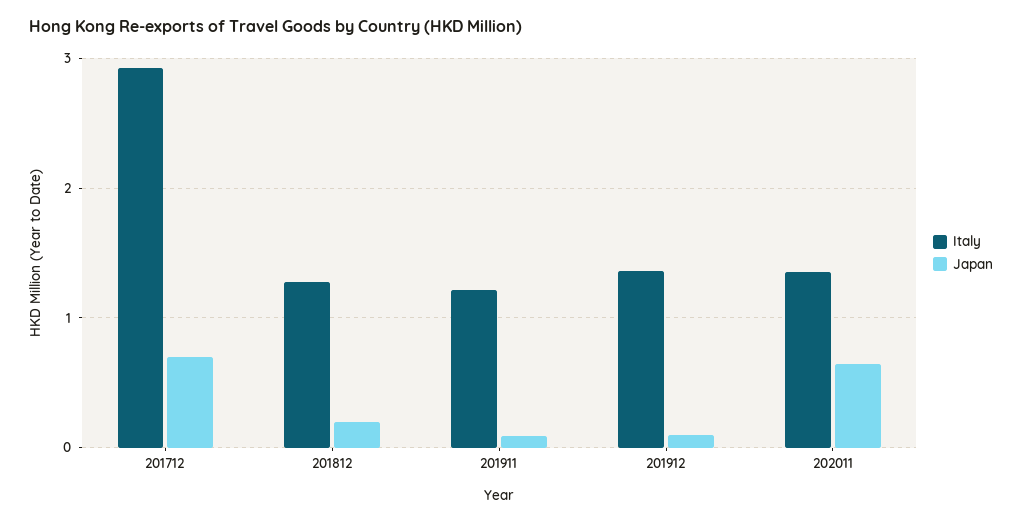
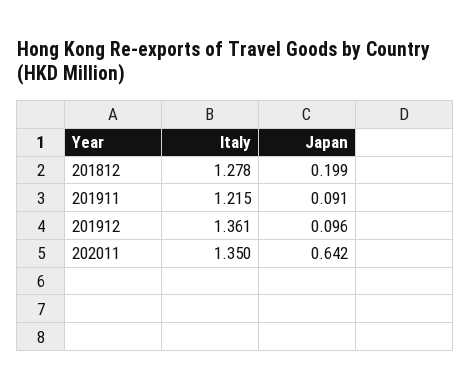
  {
    "Italy": {
-     "201712": 2.9,
      "201812": 1.278,
      "201911": 1.215,
      "201912": 1.361,
      "202011": 1.35
    },
    "Japan": {
-     "201712": 0.7,
      "201812": 0.199,
      "201911": 0.091,
      "201912": 0.096,
      "202011": 0.642
    }
  }

